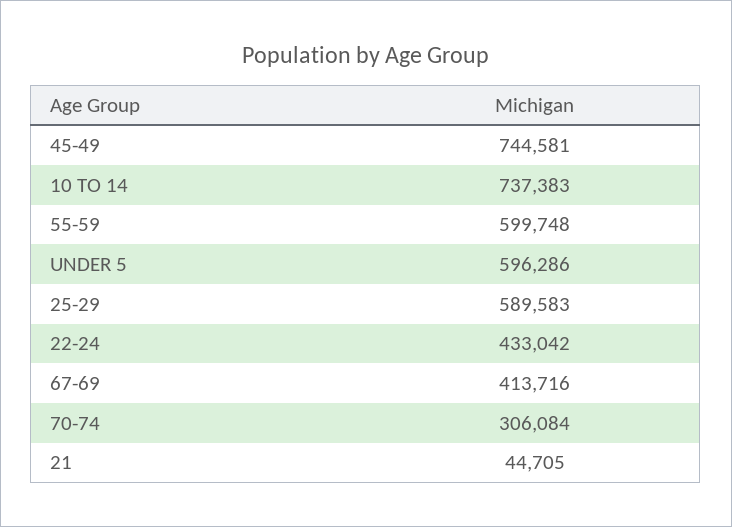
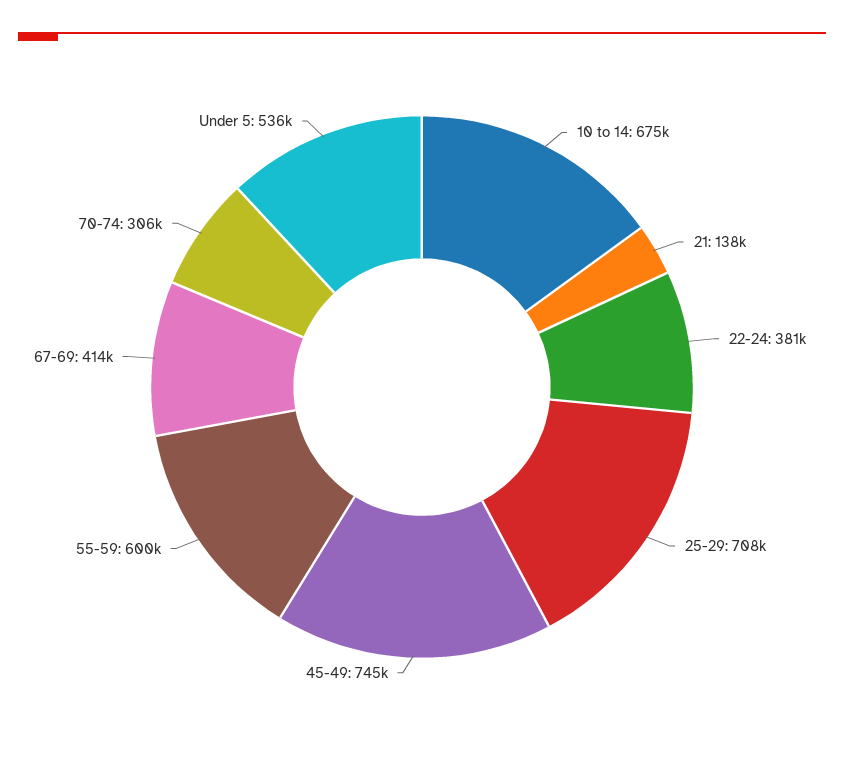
  {
    "45-49": 744581,
-   "10 TO 14": 737383,
+   "10 TO 14": 675000,
    "55-59": 599748,
-   "UNDER 5": 596286,
+   "UNDER 5": 536000,
-   "25-29": 589583,
+   "25-29": 708000,
-   "22-24": 433042,
+   "22-24": 381000,
    "67-69": 413716,
    "70-74": 306084,
-   "21": 44705
+   "21": 138000
  }

